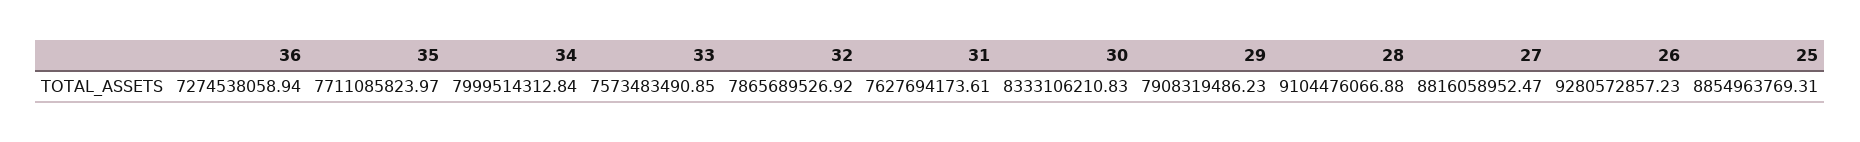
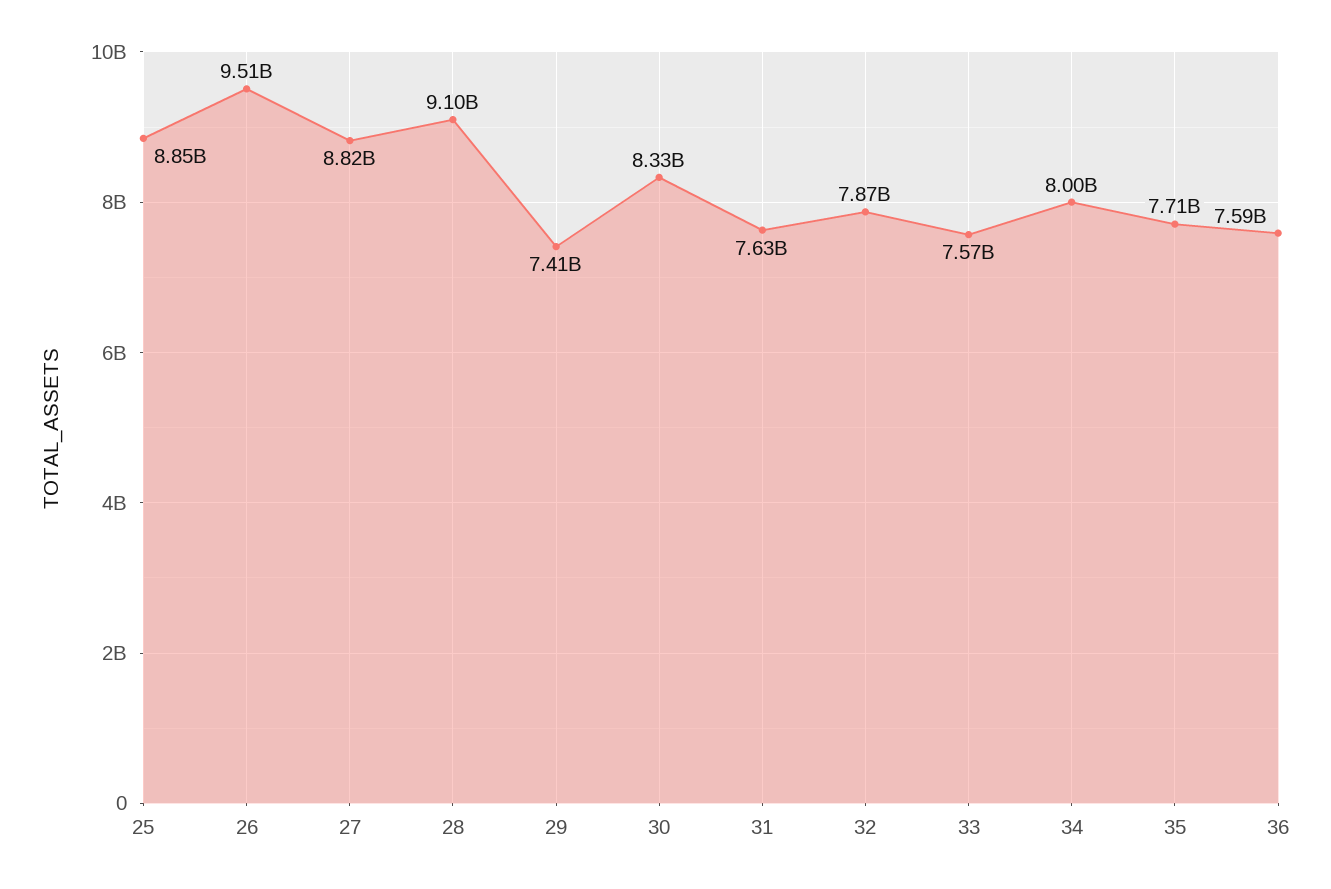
  {
-   "36": 7274538058.94,
+   "36": 7590000000,
    "35": 7711085823.97,
    "34": 7999514312.84,
    "33": 7573483490.85,
    "32": 7865689526.92,
    "31": 7627694173.61,
    "30": 8333106210.83,
-   "29": 7908319486.23,
+   "29": 7410000000,
    "28": 9104476066.88,
    "27": 8816058952.47,
-   "26": 9280572857.23,
+   "26": 9510000000,
    "25": 8854963769.31
  }

